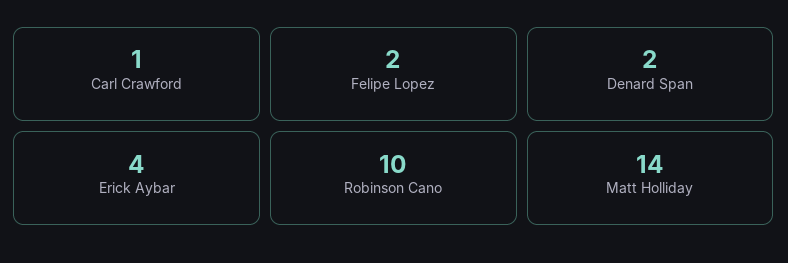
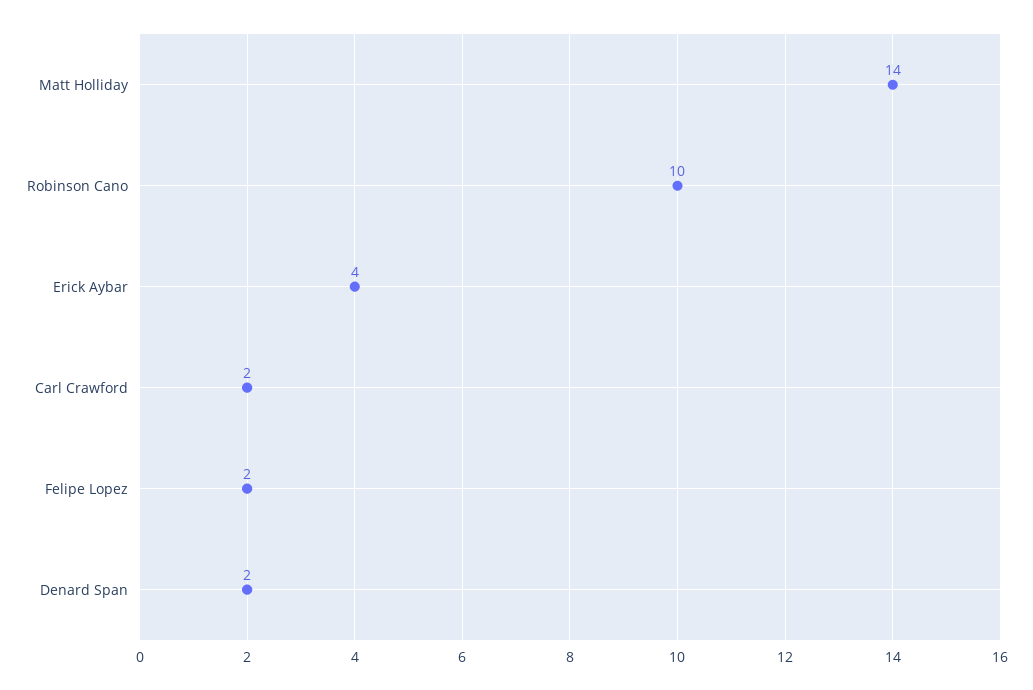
  {
-   "Carl Crawford": 1,
+   "Carl Crawford": 2,
    "Felipe Lopez": 2,
    "Denard Span": 2,
    "Erick Aybar": 4,
    "Robinson Cano": 10,
    "Matt Holliday": 14
  }

